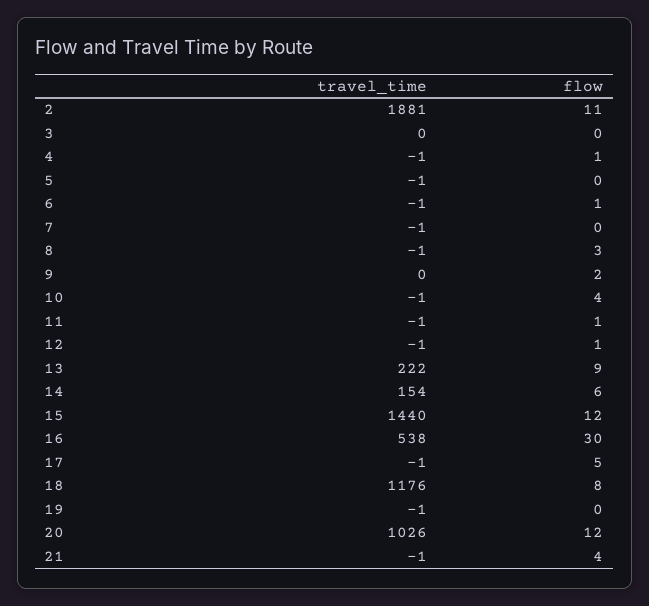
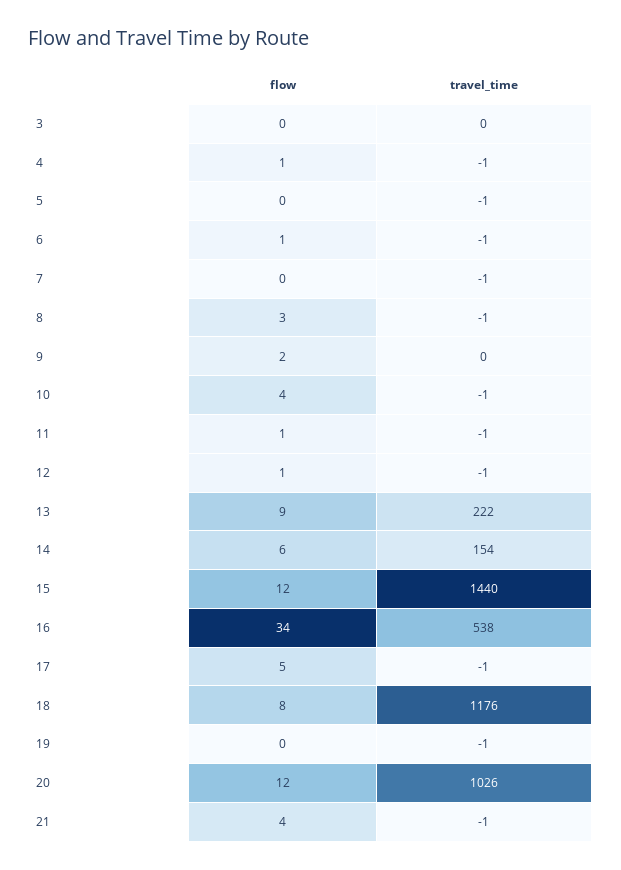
  {
    "travel_time": {
-     "2": 1881,
      "3": 0,
      "4": -1,
      "5": -1,
      "6": -1,
      "7": -1,
      "8": -1,
      "9": 0,
      "10": -1,
      "11": -1,
      "12": -1,
      "13": 222,
      "14": 154,
      "15": 1440,
      "16": 538,
      "17": -1,
      "18": 1176,
      "19": -1,
      "20": 1026,
      "21": -1
    },
    "flow": {
-     "2": 11,
      "3": 0,
      "4": 1,
      "5": 0,
      "6": 1,
      "7": 0,
      "8": 3,
      "9": 2,
      "10": 4,
      "11": 1,
      "12": 1,
      "13": 9,
      "14": 6,
      "15": 12,
-     "16": 30,
+     "16": 34,
      "17": 5,
      "18": 8,
      "19": 0,
      "20": 12,
      "21": 4
    }
  }

